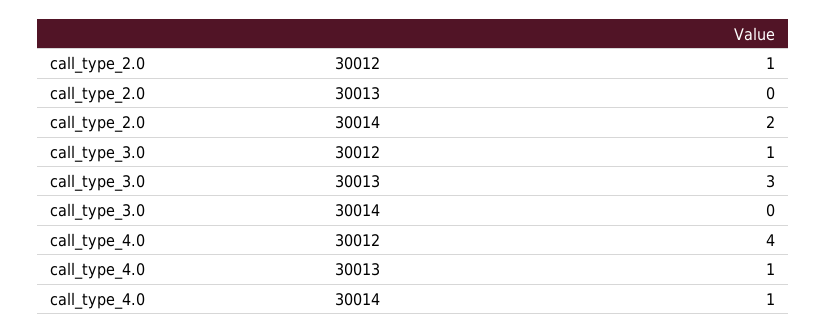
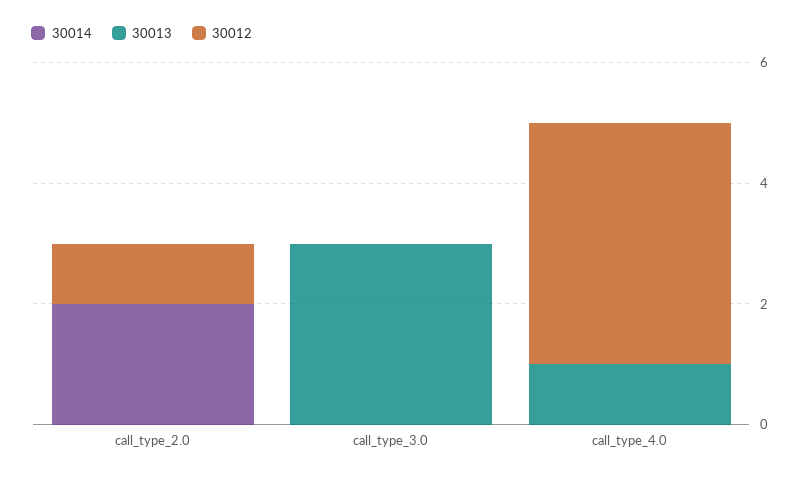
  {
    "30012": {
      "call_type_2.0": 1,
-     "call_type_3.0": 1,
+     "call_type_3.0": 0,
      "call_type_4.0": 4
    },
    "30013": {
      "call_type_2.0": 0,
      "call_type_3.0": 3,
      "call_type_4.0": 1
    },
    "30014": {
      "call_type_2.0": 2,
      "call_type_3.0": 0,
-     "call_type_4.0": 1
+     "call_type_4.0": 0
    }
  }

